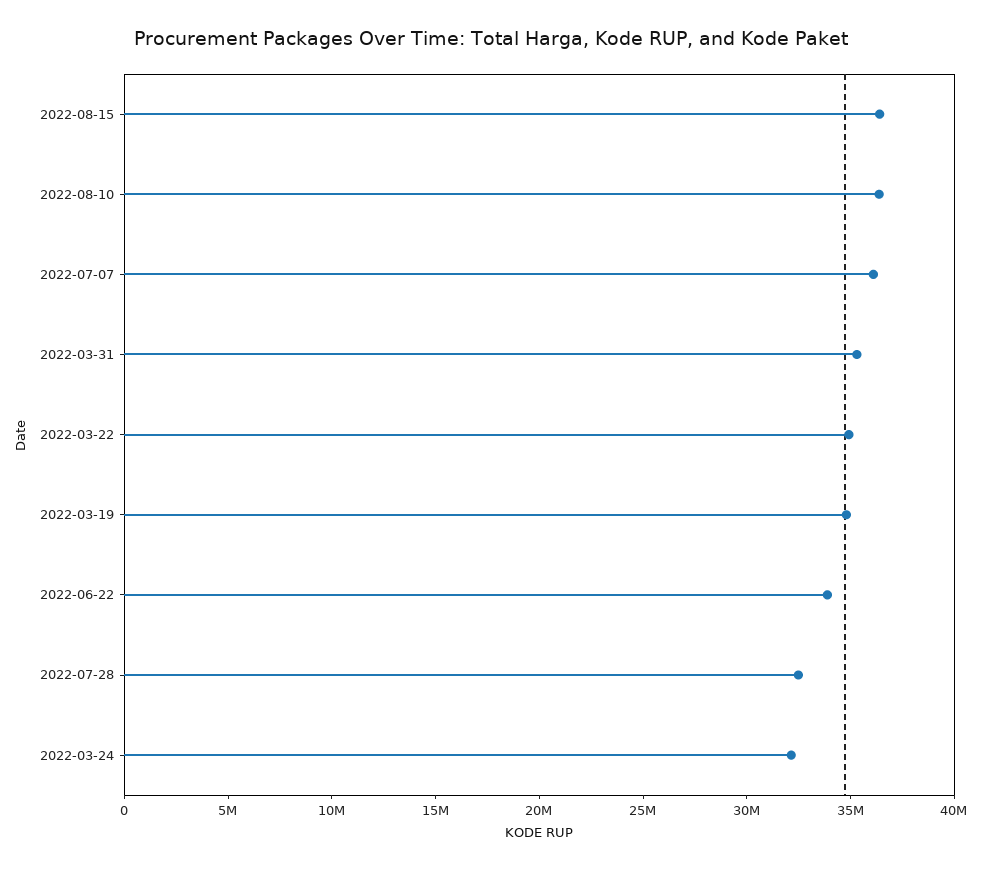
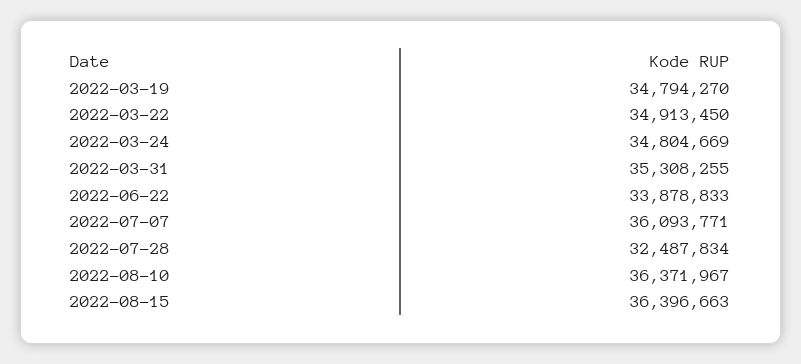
  {
    "2022-08-15": 36396663,
    "2022-08-10": 36371967,
    "2022-07-07": 36093771,
    "2022-03-31": 35308255,
    "2022-03-22": 34913450,
    "2022-03-19": 34794270,
    "2022-06-22": 33878833,
    "2022-07-28": 32487834,
-   "2022-03-24": 32000000
+   "2022-03-24": 34804669
  }

